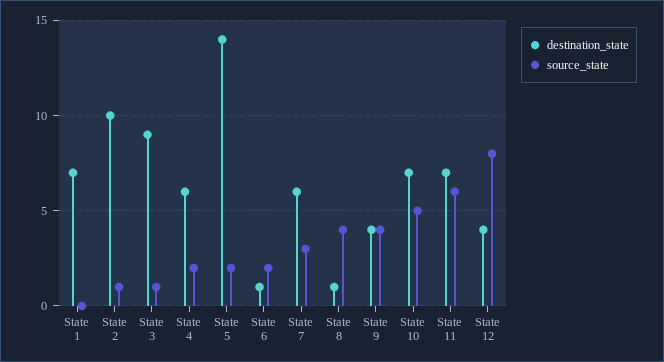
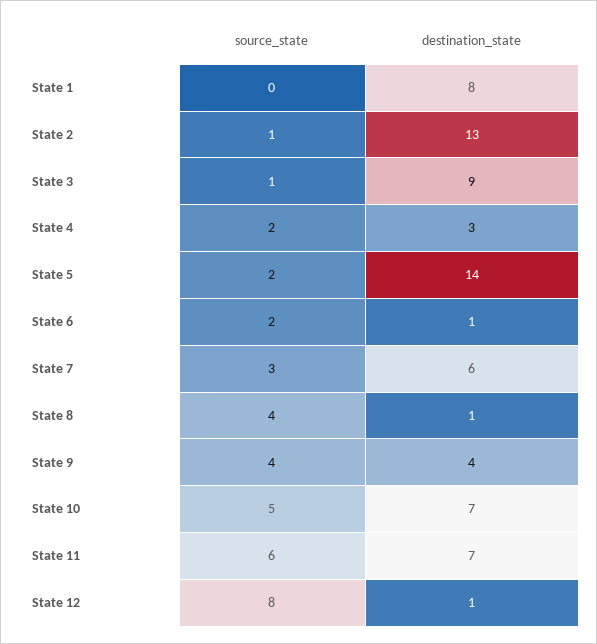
  {
    "destination_state": {
-     "State 1": 7,
+     "State 1": 8,
-     "State 2": 10,
+     "State 2": 13,
      "State 3": 9,
-     "State 4": 6,
+     "State 4": 3,
      "State 5": 14,
      "State 6": 1,
      "State 7": 6,
      "State 8": 1,
      "State 9": 4,
      "State 10": 7,
      "State 11": 7,
-     "State 12": 4
+     "State 12": 1
    },
    "source_state": {
      "State 1": 0,
      "State 2": 1,
      "State 3": 1,
      "State 4": 2,
      "State 5": 2,
      "State 6": 2,
      "State 7": 3,
      "State 8": 4,
      "State 9": 4,
      "State 10": 5,
      "State 11": 6,
      "State 12": 8
    }
  }

